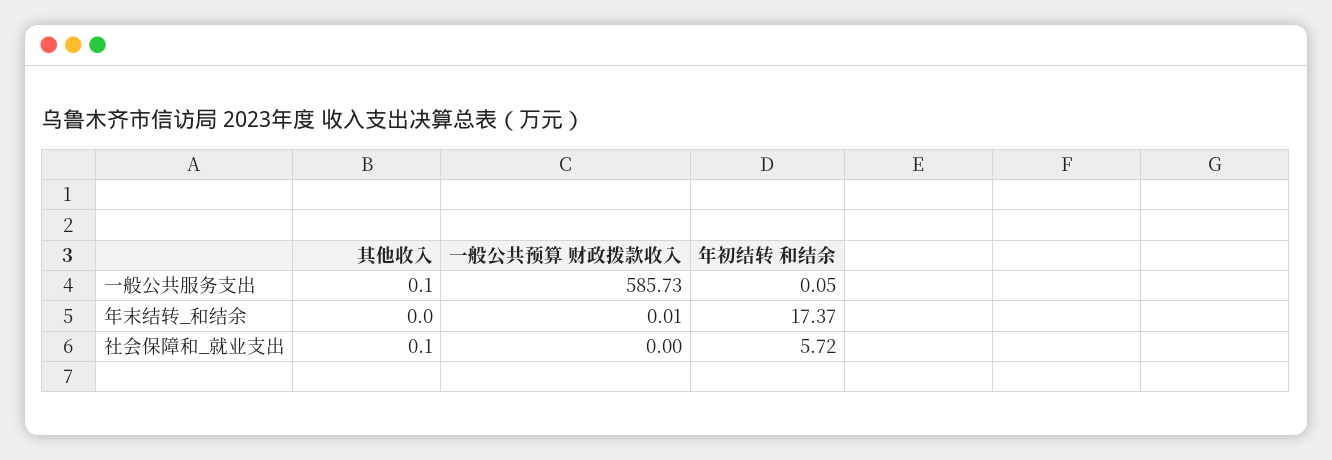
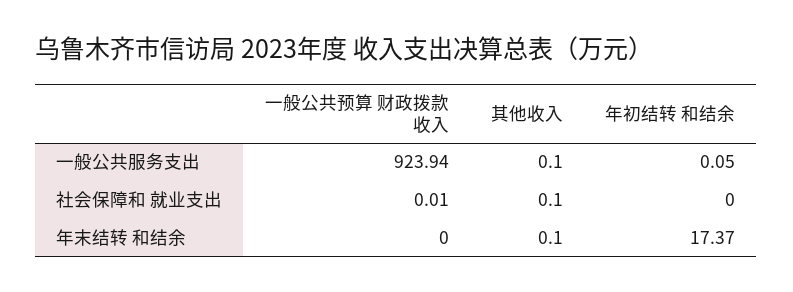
  {
    "其他收入": {
      "一般公共服务支出": 0.1,
-     "年末结转_和结余": 0,
+     "年末结转_和结余": 0.1,
      "社会保障和_就业支出": 0.1
    },
    "一般公共预算 财政拨款收入": {
-     "一般公共服务支出": 585.73,
+     "一般公共服务支出": 923.94,
-     "年末结转_和结余": 0.01,
+     "年末结转_和结余": 0,
-     "社会保障和_就业支出": 0
+     "社会保障和_就业支出": 0.01
    },
    "年初结转 和结余": {
      "一般公共服务支出": 0.05,
      "年末结转_和结余": 17.37,
-     "社会保障和_就业支出": 5.72
+     "社会保障和_就业支出": 0
    }
  }

